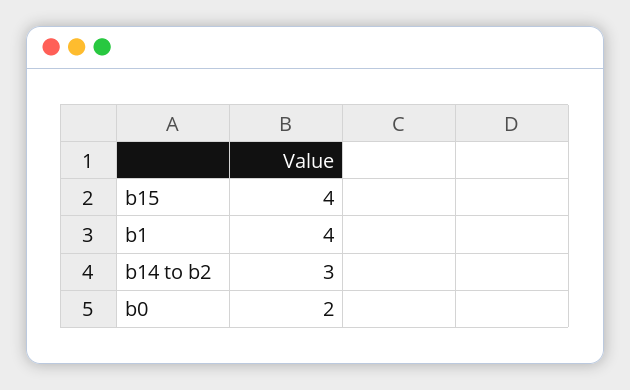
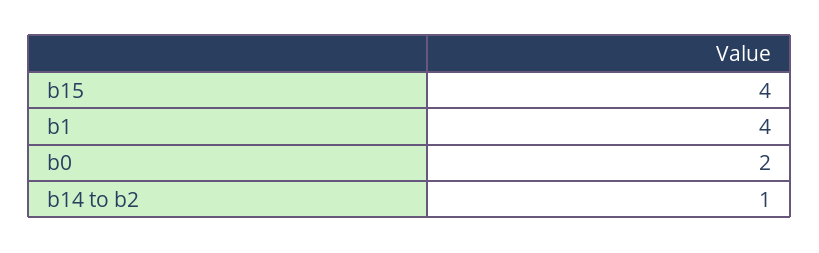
  {
    "b15": 4,
    "b1": 4,
-   "b14 to b2": 3,
+   "b14 to b2": 1,
    "b0": 2
  }

